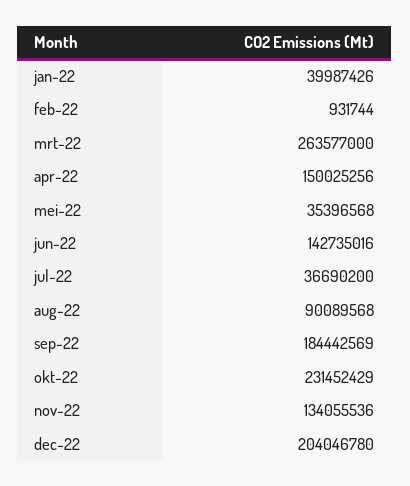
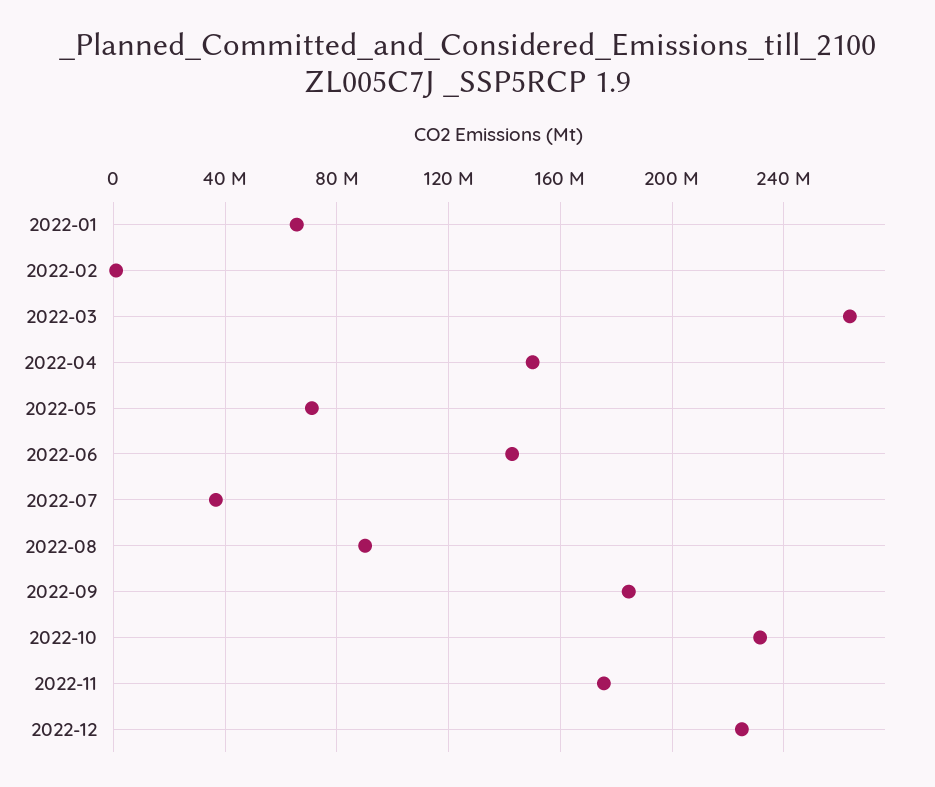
  {
-   "jan-22": 39987426,
+   "jan-22": 65000000,
    "feb-22": 931744,
    "mrt-22": 263577000,
    "apr-22": 150025256,
-   "mei-22": 35396568,
+   "mei-22": 70000000,
    "jun-22": 142735016,
    "jul-22": 36690200,
    "aug-22": 90089568,
    "sep-22": 184442569,
    "okt-22": 231452429,
-   "nov-22": 134055536,
+   "nov-22": 175000000,
-   "dec-22": 204046780
+   "dec-22": 225000000
  }

